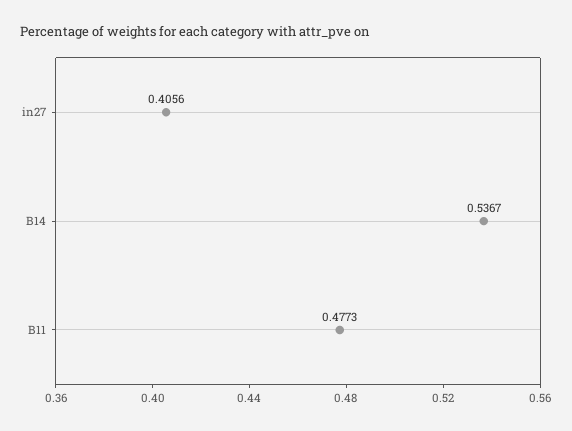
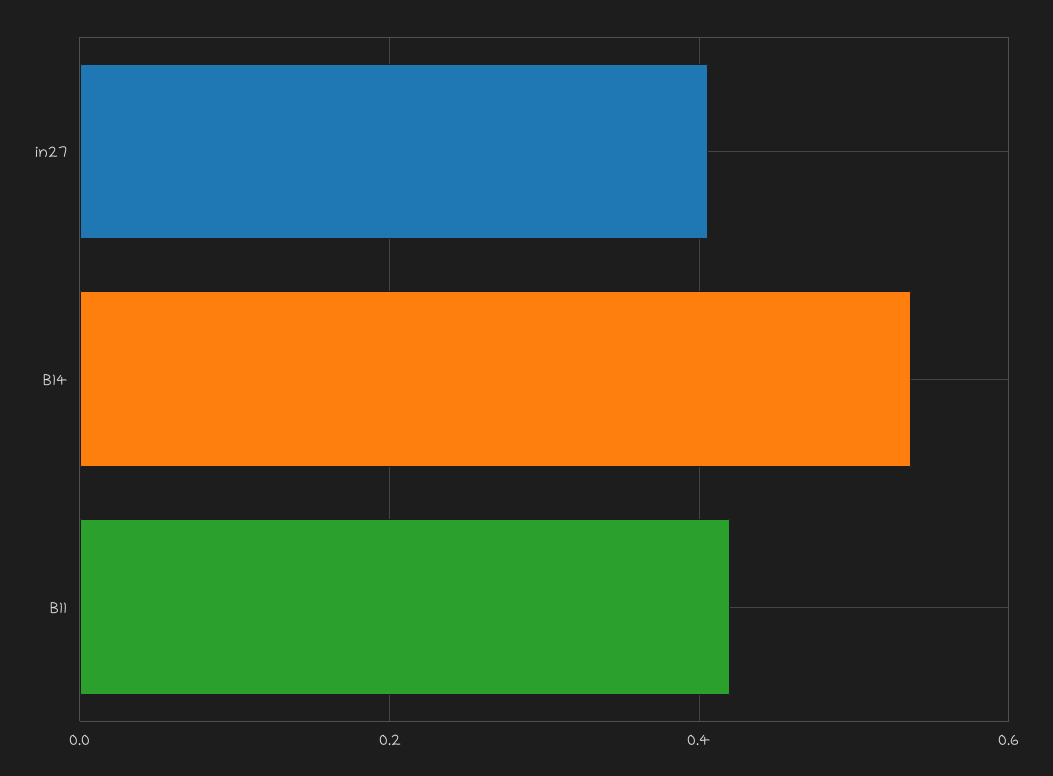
  {
    "in27": 0.4056,
    "B14": 0.5367,
-   "B11": 0.4773
+   "B11": 0.42
  }

